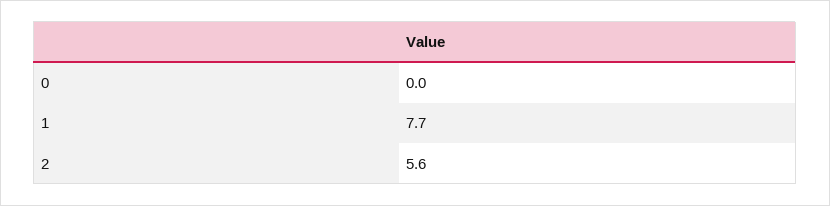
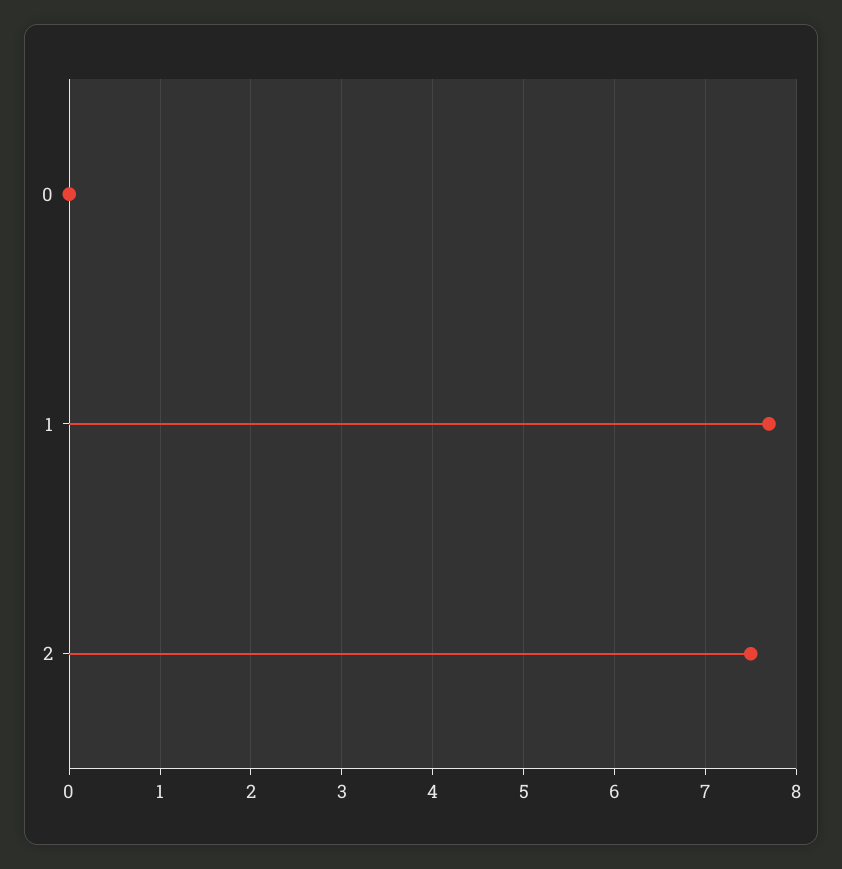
  {
    "0": 0,
    "1": 7.7,
-   "2": 5.6
+   "2": 7.5
  }

